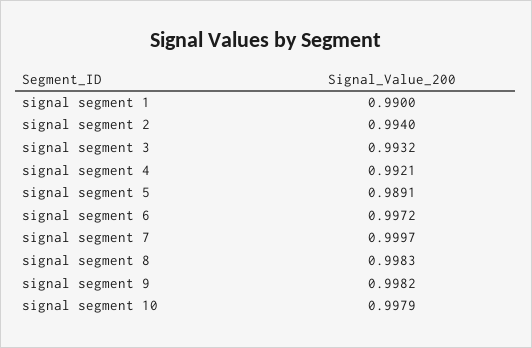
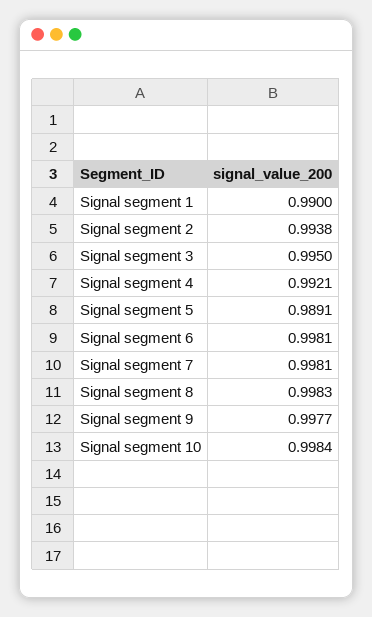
  {
    "signal segment 1": 0.99,
-   "signal segment 2": 0.994,
+   "signal segment 2": 0.9938,
-   "signal segment 3": 0.9932,
+   "signal segment 3": 0.995,
    "signal segment 4": 0.9921,
    "signal segment 5": 0.9891,
-   "signal segment 6": 0.9972,
+   "signal segment 6": 0.9981,
-   "signal segment 7": 0.9997,
+   "signal segment 7": 0.9981,
    "signal segment 8": 0.9983,
-   "signal segment 9": 0.9982,
+   "signal segment 9": 0.9977,
-   "signal segment 10": 0.9979
+   "signal segment 10": 0.9984
  }

